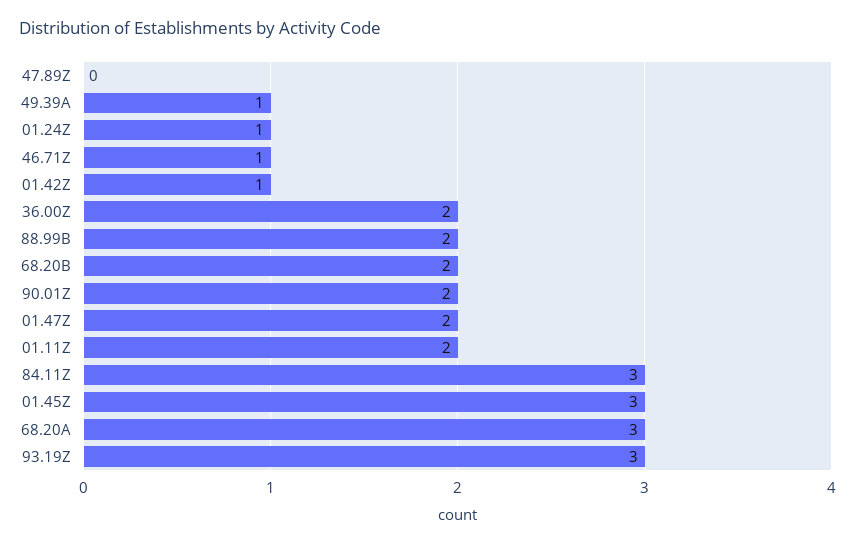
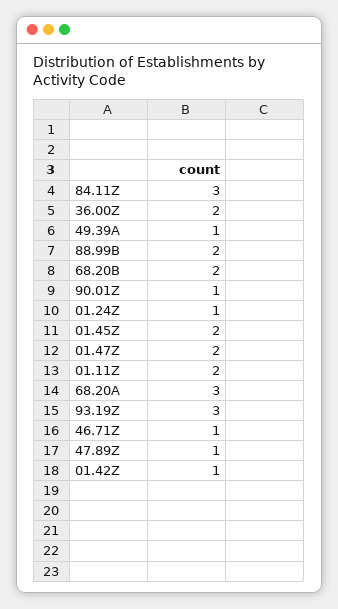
  {
-   "47.89Z": 0,
+   "47.89Z": 1,
    "49.39A": 1,
    "01.24Z": 1,
    "46.71Z": 1,
    "01.42Z": 1,
    "36.00Z": 2,
    "88.99B": 2,
    "68.20B": 2,
-   "90.01Z": 2,
+   "90.01Z": 1,
    "01.47Z": 2,
    "01.11Z": 2,
    "84.11Z": 3,
-   "01.45Z": 3,
+   "01.45Z": 2,
    "68.20A": 3,
    "93.19Z": 3
  }

